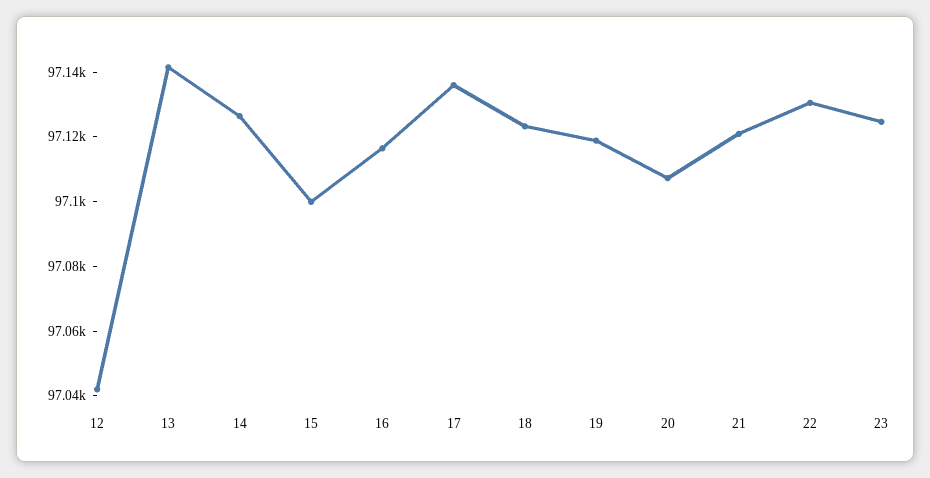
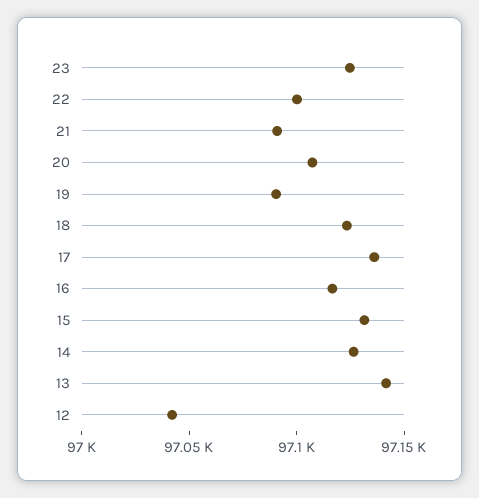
  {
    "12": 97040,
    "13": 97140,
    "14": 97125,
-   "15": 97100,
+   "15": 97130,
    "16": 97115,
    "17": 97135,
    "18": 97125,
-   "19": 97120,
+   "19": 97090,
    "20": 97105,
-   "21": 97120,
+   "21": 97090,
-   "22": 97130,
+   "22": 97100,
    "23": 97125
  }

